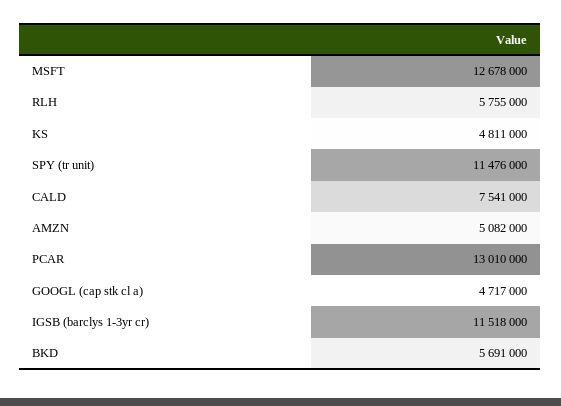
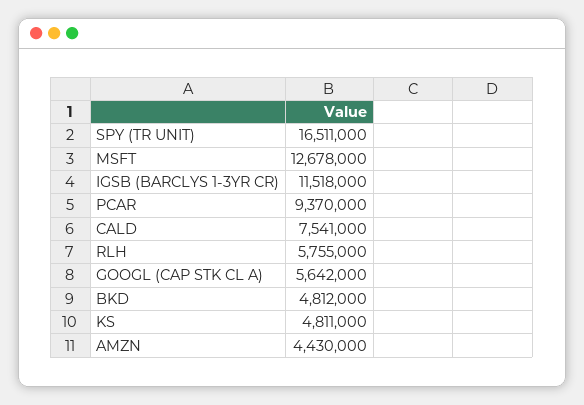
  {
    "MSFT": 12678000,
    "RLH": 5755000,
    "KS": 4811000,
-   "SPY (tr unit)": 11476000,
+   "SPY (tr unit)": 16511000,
    "CALD": 7541000,
-   "AMZN": 5082000,
+   "AMZN": 4430000,
-   "PCAR": 13010000,
+   "PCAR": 9370000,
-   "GOOGL (cap stk cl a)": 4717000,
+   "GOOGL (cap stk cl a)": 5642000,
    "IGSB (barclys 1-3yr cr)": 11518000,
-   "BKD": 5691000
+   "BKD": 4812000
  }

